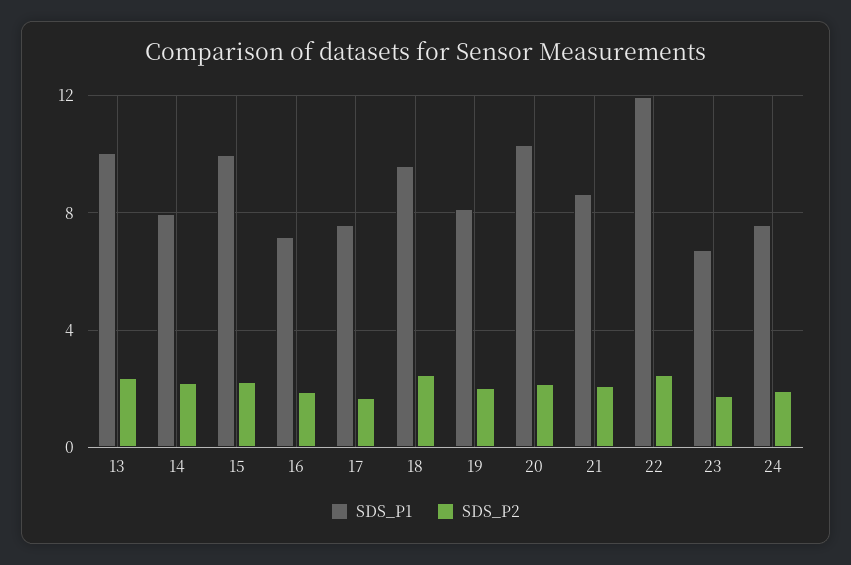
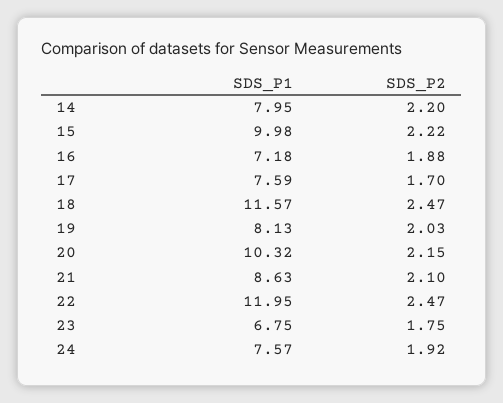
  {
    "SDS_P1": {
-     "13": 10,
      "14": 7.95,
      "15": 9.98,
      "16": 7.18,
      "17": 7.59,
-     "18": 9.5,
+     "18": 11.57,
      "19": 8.13,
      "20": 10.32,
      "21": 8.63,
      "22": 11.95,
      "23": 6.75,
      "24": 7.57
    },
    "SDS_P2": {
-     "13": 2.5,
      "14": 2.2,
      "15": 2.22,
      "16": 1.88,
      "17": 1.7,
      "18": 2.47,
      "19": 2.03,
      "20": 2.15,
      "21": 2.1,
      "22": 2.47,
      "23": 1.75,
      "24": 1.92
    }
  }

